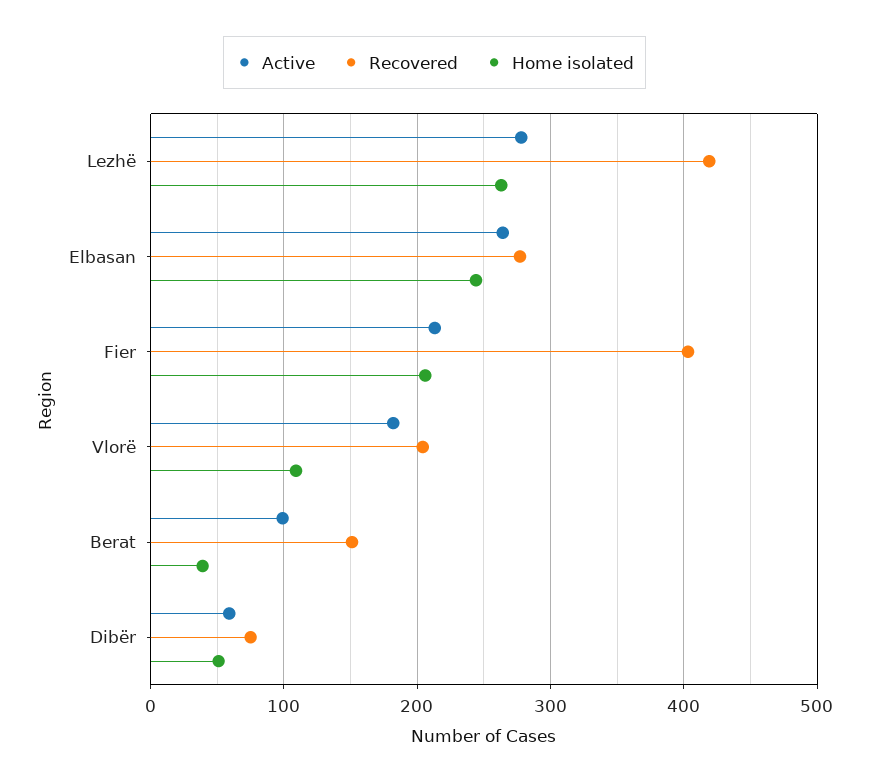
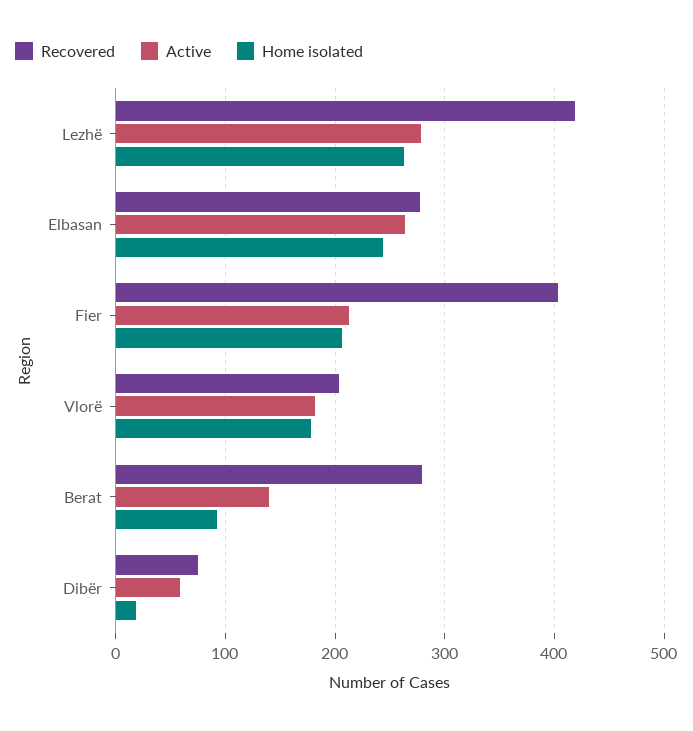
  {
    "Active": {
      "Lezhë": 280,
      "Elbasan": 260,
      "Fier": 210,
      "Vlorë": 180,
-     "Berat": 100,
+     "Berat": 140,
      "Dibër": 60
    },
    "Recovered": {
      "Lezhë": 420,
      "Elbasan": 280,
      "Fier": 400,
      "Vlorë": 200,
-     "Berat": 150,
+     "Berat": 280,
      "Dibër": 80
    },
    "Home isolated": {
      "Lezhë": 260,
      "Elbasan": 240,
      "Fier": 210,
-     "Vlorë": 110,
+     "Vlorë": 180,
-     "Berat": 40,
+     "Berat": 90,
-     "Dibër": 50
+     "Dibër": 20
    }
  }

